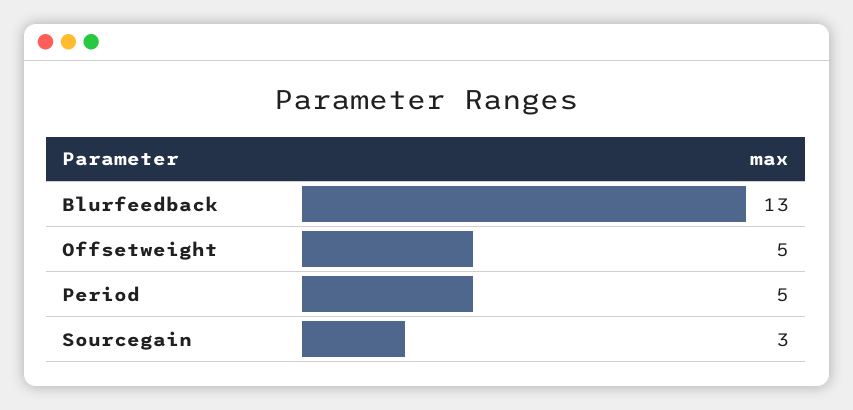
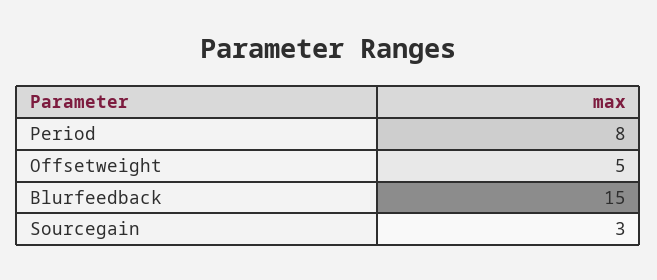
  {
-   "Blurfeedback": 13,
+   "Blurfeedback": 15,
    "Offsetweight": 5,
-   "Period": 5,
+   "Period": 8,
    "Sourcegain": 3
  }

